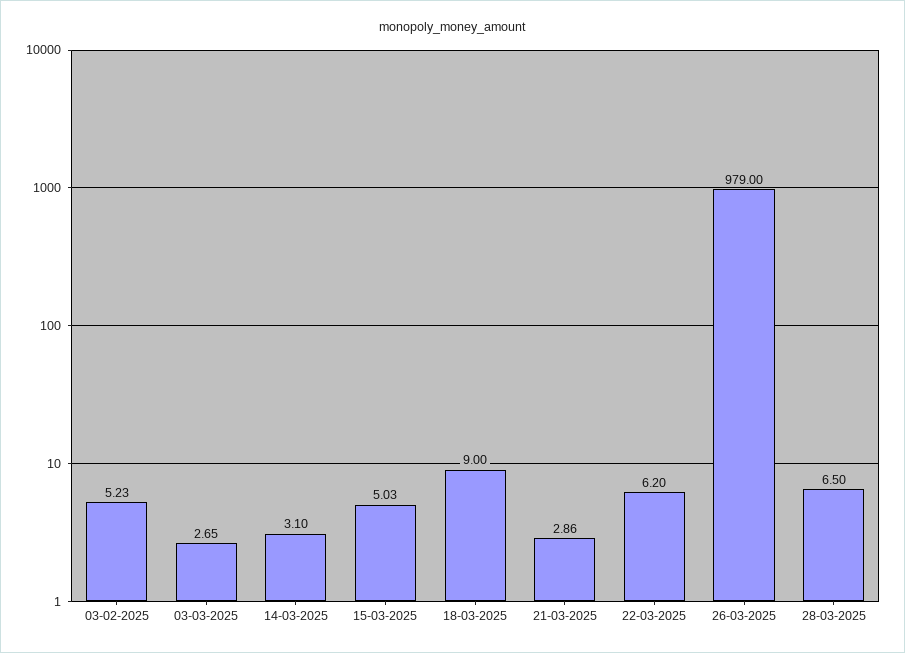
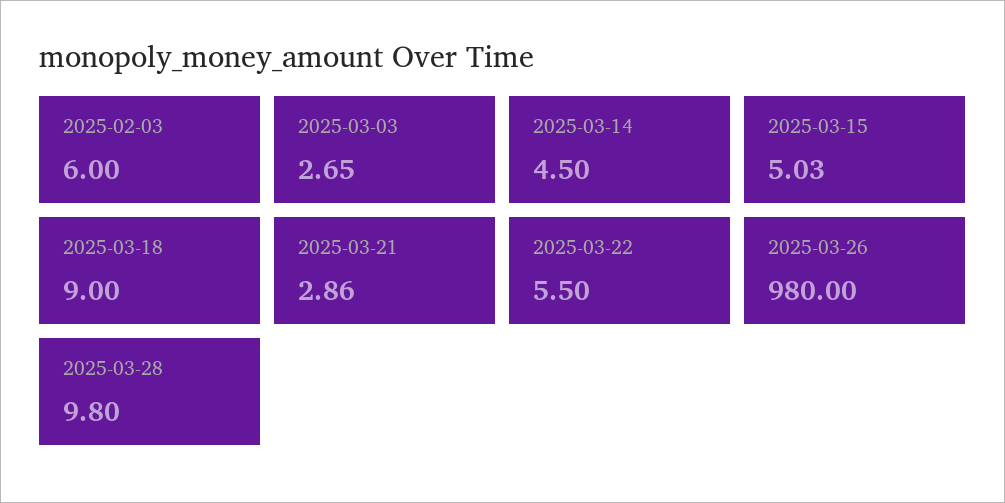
  {
-   "03-02-2025": 5.23,
+   "03-02-2025": 6,
    "03-03-2025": 2.65,
-   "14-03-2025": 3.1,
+   "14-03-2025": 4.5,
    "15-03-2025": 5.03,
    "18-03-2025": 9,
    "21-03-2025": 2.86,
-   "22-03-2025": 6.2,
+   "22-03-2025": 5.5,
-   "26-03-2025": 979,
+   "26-03-2025": 980,
-   "28-03-2025": 6.5
+   "28-03-2025": 9.8
  }

